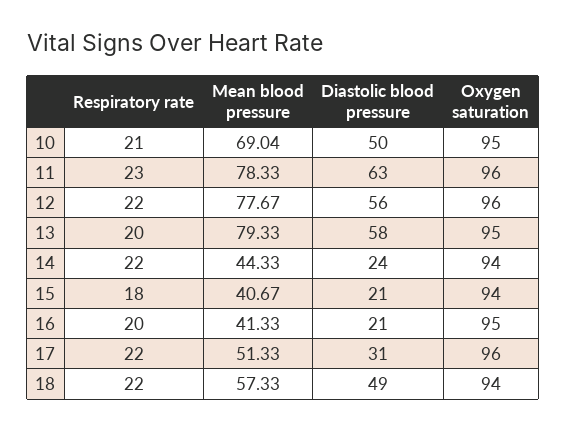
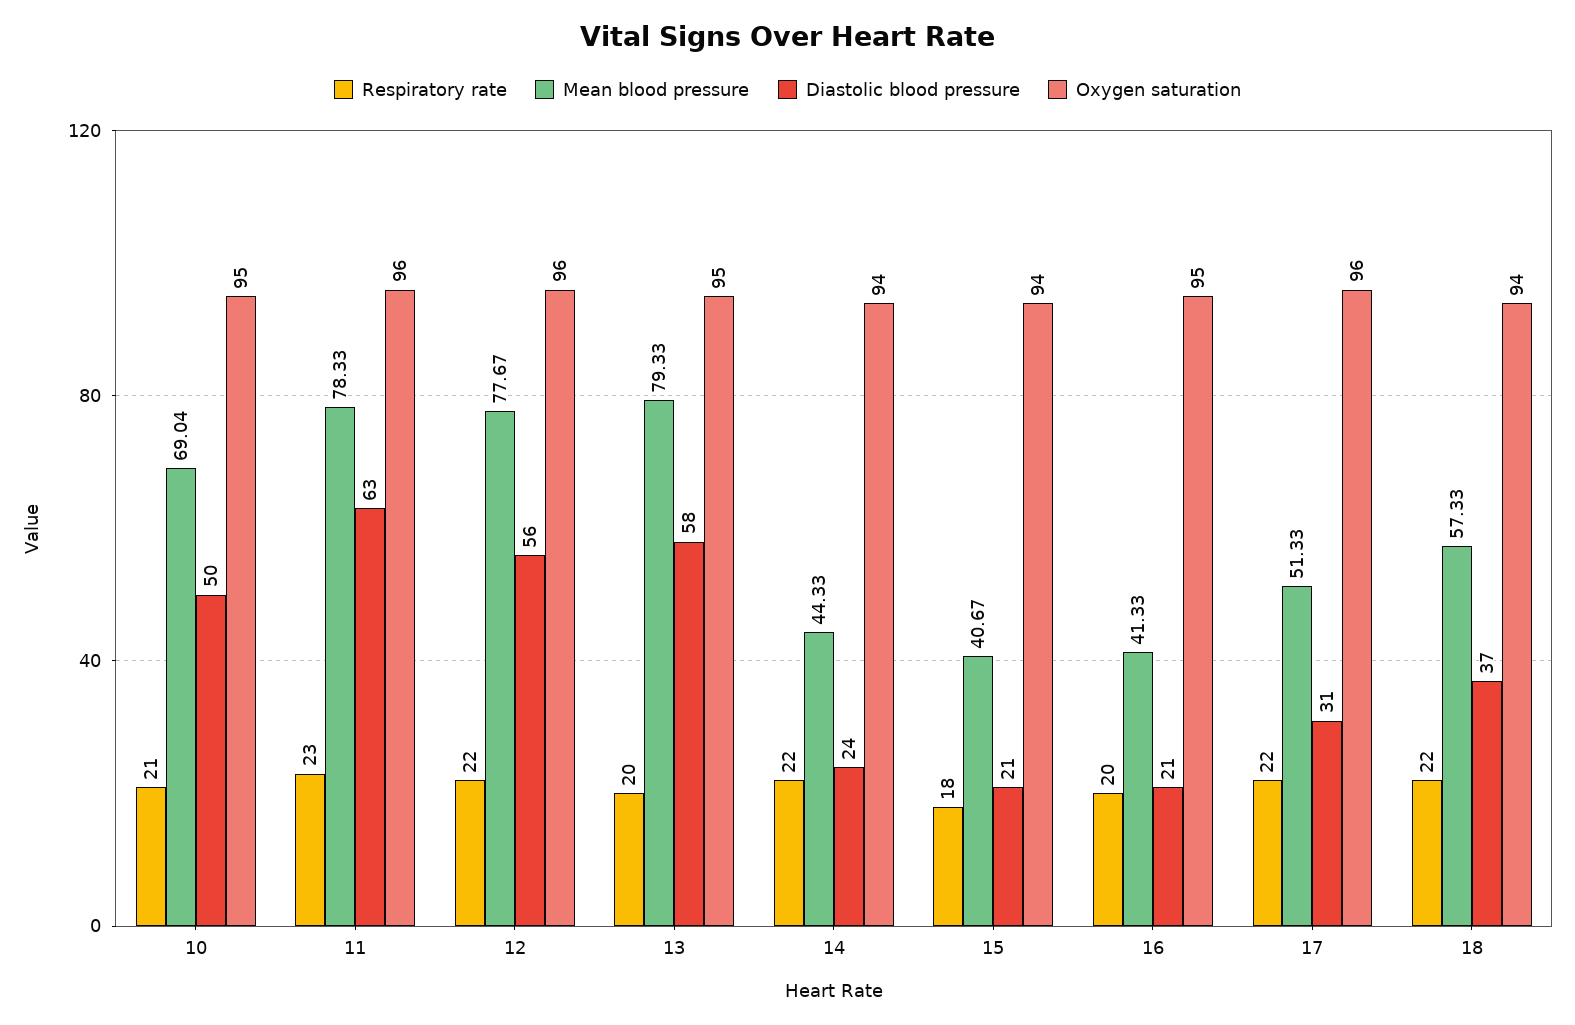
  {
    "Respiratory rate": {
      "10": 21,
      "11": 23,
      "12": 22,
      "13": 20,
      "14": 22,
      "15": 18,
      "16": 20,
      "17": 22,
      "18": 22
    },
    "Mean blood pressure": {
      "10": 69.04,
      "11": 78.33,
      "12": 77.67,
      "13": 79.33,
      "14": 44.33,
      "15": 40.67,
      "16": 41.33,
      "17": 51.33,
      "18": 57.33
    },
    "Diastolic blood pressure": {
      "10": 50,
      "11": 63,
      "12": 56,
      "13": 58,
      "14": 24,
      "15": 21,
      "16": 21,
      "17": 31,
-     "18": 49
+     "18": 37
    },
    "Oxygen saturation": {
      "10": 95,
      "11": 96,
      "12": 96,
      "13": 95,
      "14": 94,
      "15": 94,
      "16": 95,
      "17": 96,
      "18": 94
    }
  }

